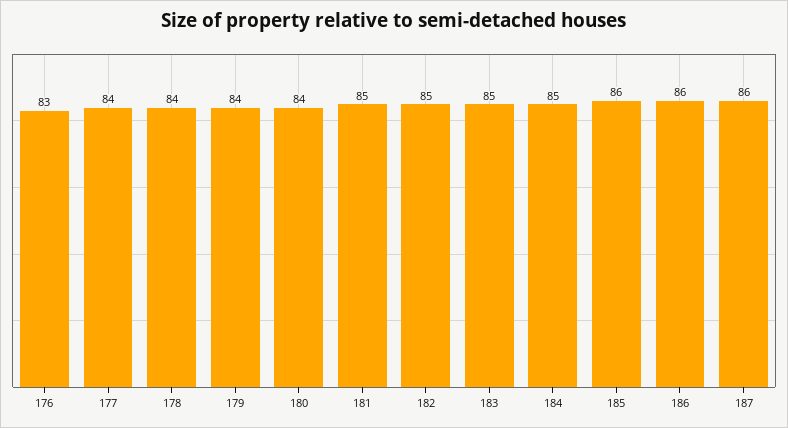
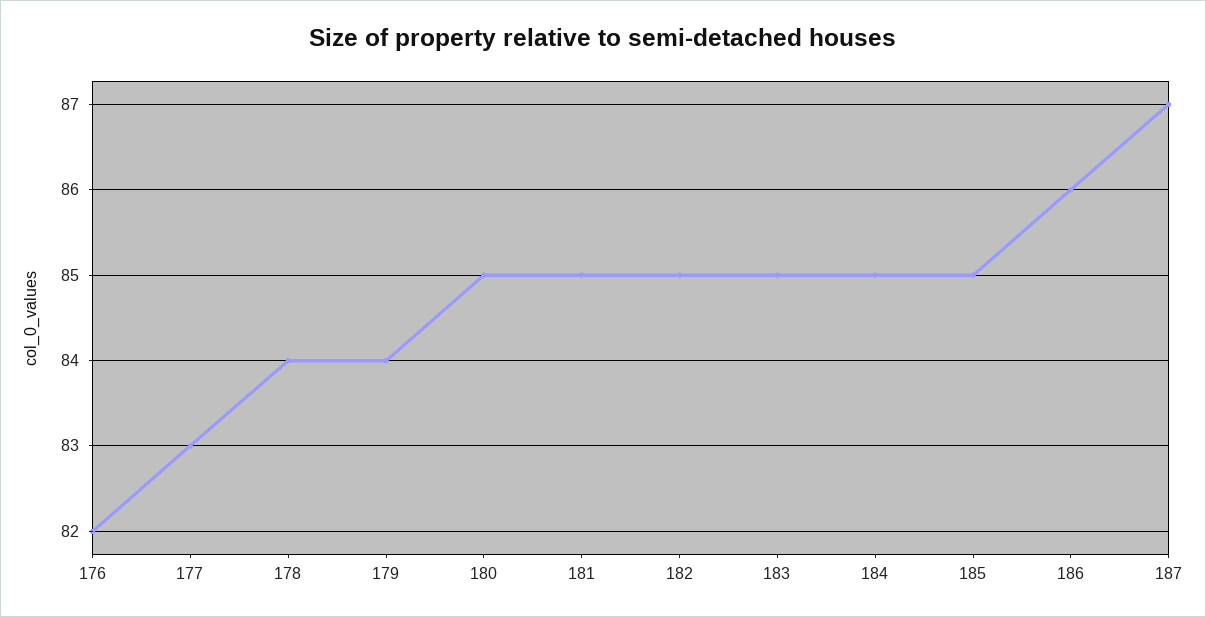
  {
-   "176": 83,
+   "176": 82,
-   "177": 84,
+   "177": 83,
    "178": 84,
    "179": 84,
-   "180": 84,
+   "180": 85,
    "181": 85,
    "182": 85,
    "183": 85,
    "184": 85,
-   "185": 86,
+   "185": 85,
    "186": 86,
-   "187": 86
+   "187": 87
  }

